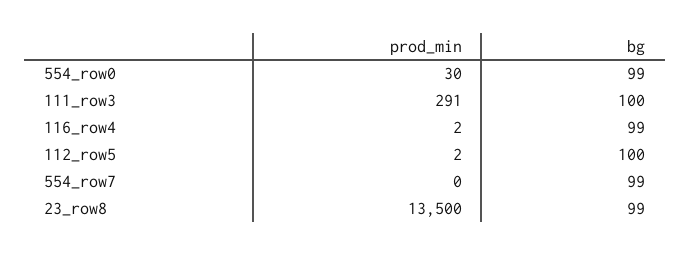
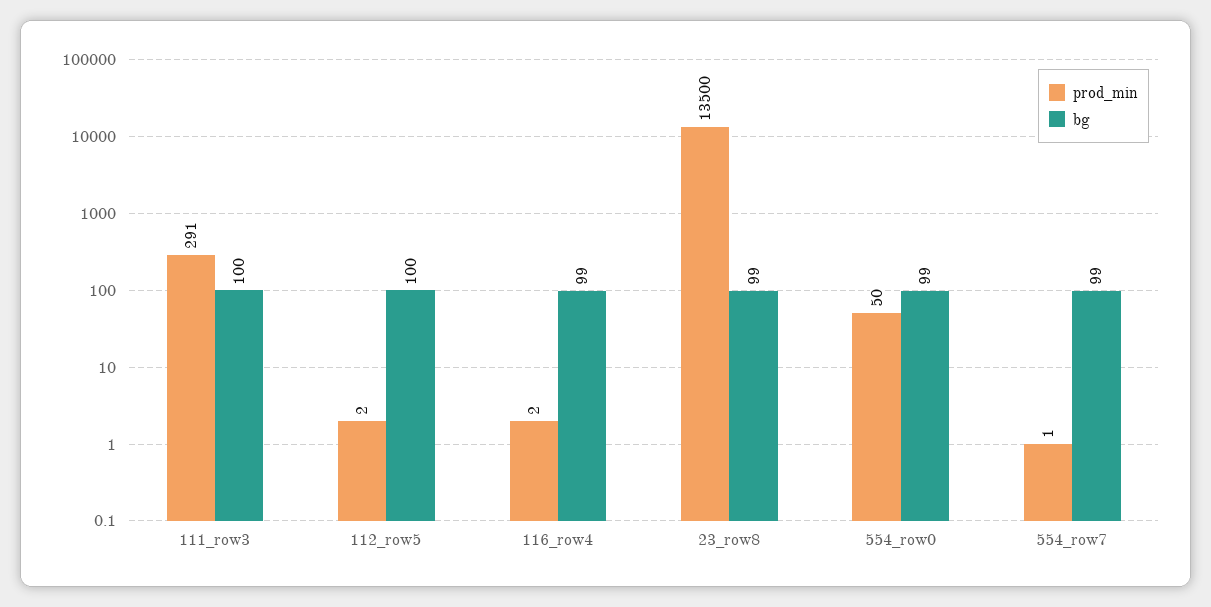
  {
    "prod_min": {
-     "554_row0": 30,
+     "554_row0": 50,
      "111_row3": 291,
      "116_row4": 2,
      "112_row5": 2,
-     "554_row7": 0,
+     "554_row7": 1,
      "23_row8": 13500
    },
    "bg": {
      "554_row0": 99,
      "111_row3": 100,
      "116_row4": 99,
      "112_row5": 100,
      "554_row7": 99,
      "23_row8": 99
    }
  }

